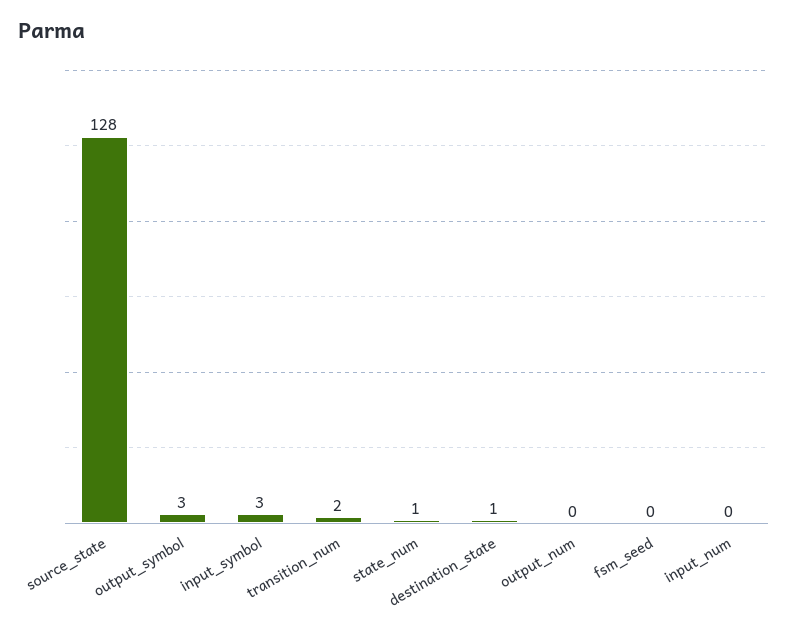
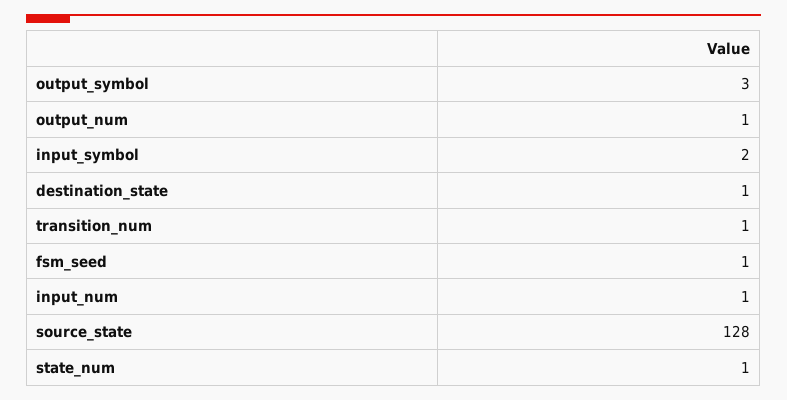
  {
    "source_state": 128,
    "output_symbol": 3,
-   "input_symbol": 3,
+   "input_symbol": 2,
-   "transition_num": 2,
+   "transition_num": 1,
    "state_num": 1,
    "destination_state": 1,
-   "output_num": 0,
+   "output_num": 1,
-   "fsm_seed": 0,
+   "fsm_seed": 1,
-   "input_num": 0
+   "input_num": 1
  }

